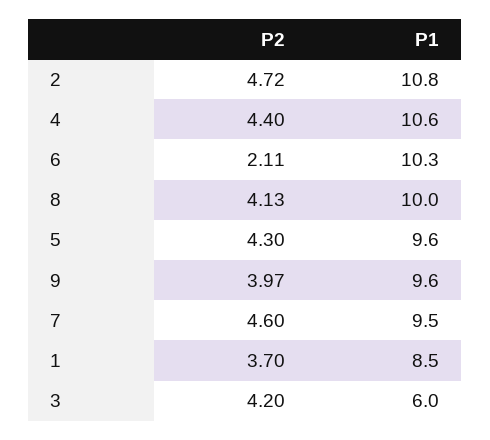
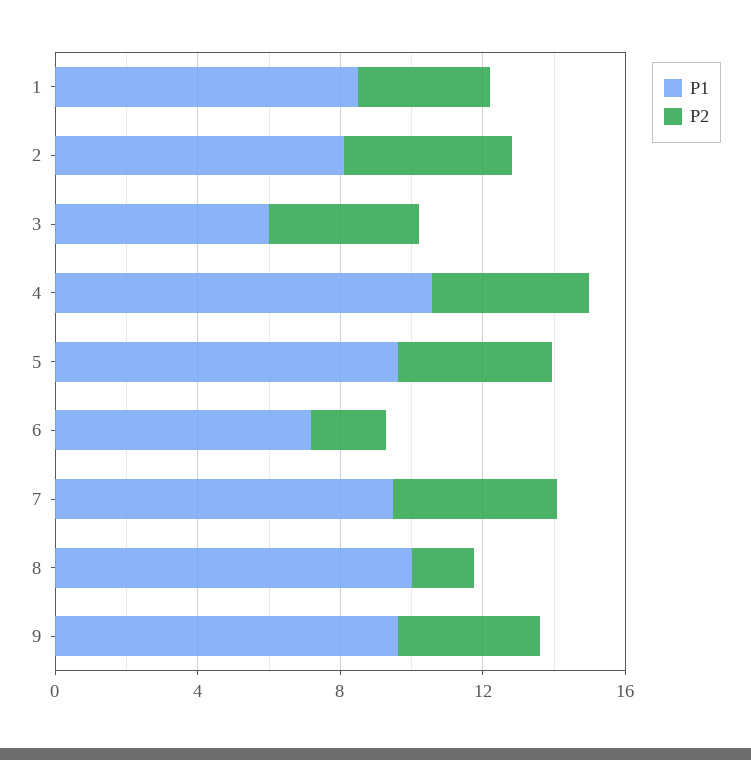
  {
    "P2": {
      "2": 4.72,
      "4": 4.4,
      "6": 2.11,
-     "8": 4.13,
+     "8": 2,
      "5": 4.3,
      "9": 3.97,
      "7": 4.6,
      "1": 3.7,
      "3": 4.2
    },
    "P1": {
-     "2": 10.8,
+     "2": 8,
      "4": 10.6,
-     "6": 10.3,
+     "6": 7,
      "8": 10,
      "5": 9.6,
      "9": 9.6,
      "7": 9.5,
      "1": 8.5,
      "3": 6
    }
  }

